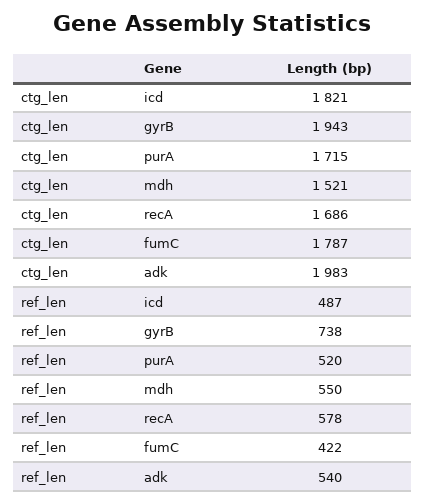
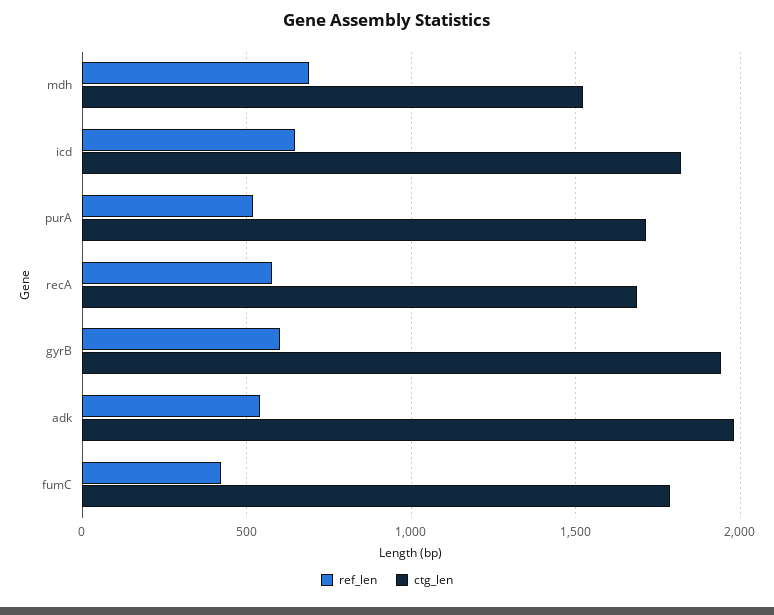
  {
    "ctg_len": {
      "icd": 1821,
      "gyrB": 1943,
      "purA": 1715,
      "mdh": 1521,
      "recA": 1686,
      "fumC": 1787,
      "adk": 1983
    },
    "ref_len": {
-     "icd": 487,
+     "icd": 650,
-     "gyrB": 738,
+     "gyrB": 600,
      "purA": 520,
-     "mdh": 550,
+     "mdh": 700,
      "recA": 578,
      "fumC": 422,
      "adk": 540
    }
  }

